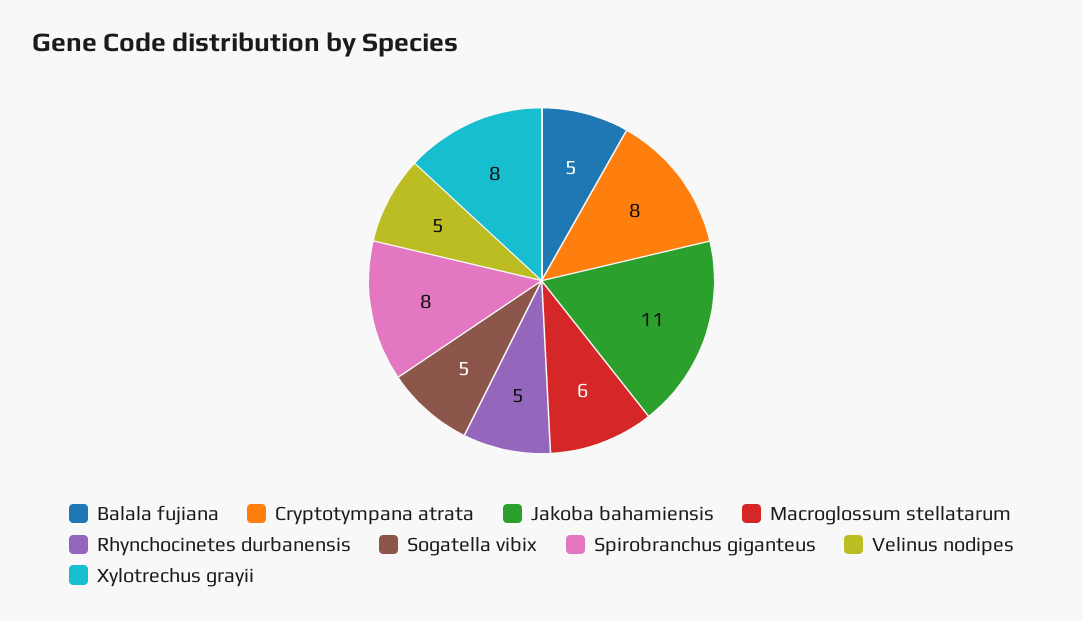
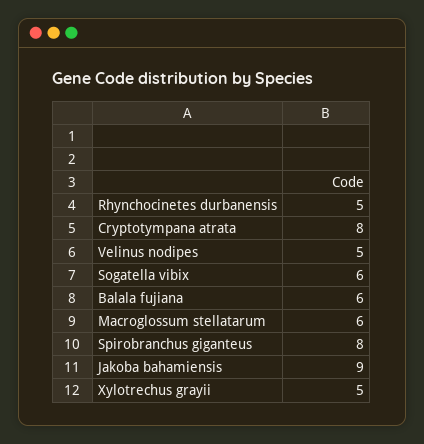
  {
-   "Balala fujiana": 5,
+   "Balala fujiana": 6,
    "Cryptotympana atrata": 8,
-   "Jakoba bahamiensis": 11,
+   "Jakoba bahamiensis": 9,
    "Macroglossum stellatarum": 6,
    "Rhynchocinetes durbanensis": 5,
-   "Sogatella vibix": 5,
+   "Sogatella vibix": 6,
    "Spirobranchus giganteus": 8,
    "Velinus nodipes": 5,
-   "Xylotrechus grayii": 8
+   "Xylotrechus grayii": 5
  }

